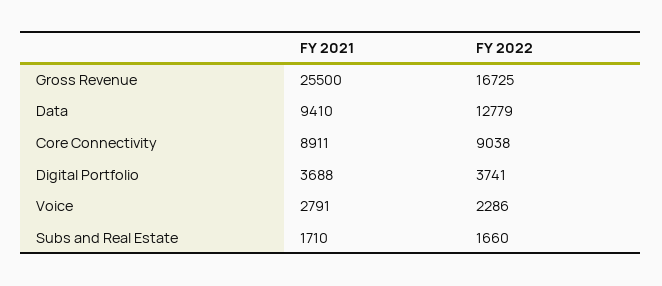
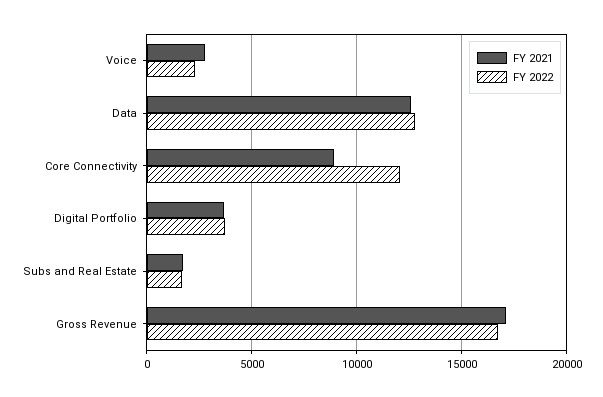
  {
    "FY 2021": {
-     "Gross Revenue": 25500,
+     "Gross Revenue": 17000,
-     "Data": 9410,
+     "Data": 12500,
      "Core Connectivity": 8911,
      "Digital Portfolio": 3688,
      "Voice": 2791,
      "Subs and Real Estate": 1710
    },
    "FY 2022": {
      "Gross Revenue": 16725,
      "Data": 12779,
-     "Core Connectivity": 9038,
+     "Core Connectivity": 12000,
      "Digital Portfolio": 3741,
      "Voice": 2286,
      "Subs and Real Estate": 1660
    }
  }

